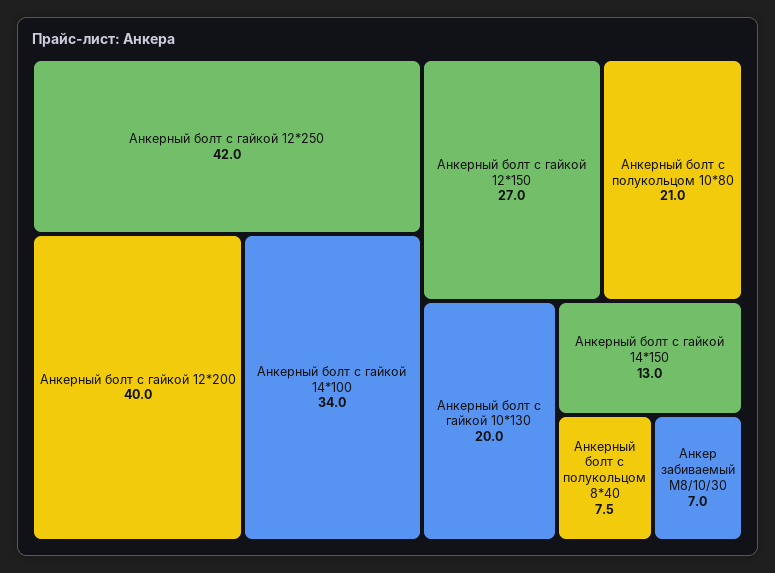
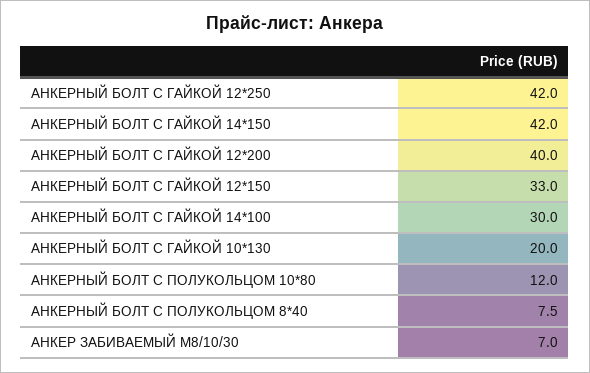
  {
    "Анкерный болт с гайкой 12*250": 42,
    "Анкерный болт с гайкой 12*200": 40,
-   "Анкерный болт с гайкой 14*100": 34,
+   "Анкерный болт с гайкой 14*100": 30,
-   "Анкерный болт с гайкой 12*150": 27,
+   "Анкерный болт с гайкой 12*150": 33,
-   "Анкерный болт с полукольцом 10*80": 21,
+   "Анкерный болт с полукольцом 10*80": 12,
    "Анкерный болт с гайкой 10*130": 20,
-   "Анкерный болт с гайкой 14*150": 13,
+   "Анкерный болт с гайкой 14*150": 42,
    "Анкерный болт с полукольцом 8*40": 7.5,
    "Анкер забиваемый М8/10/30": 7
  }

